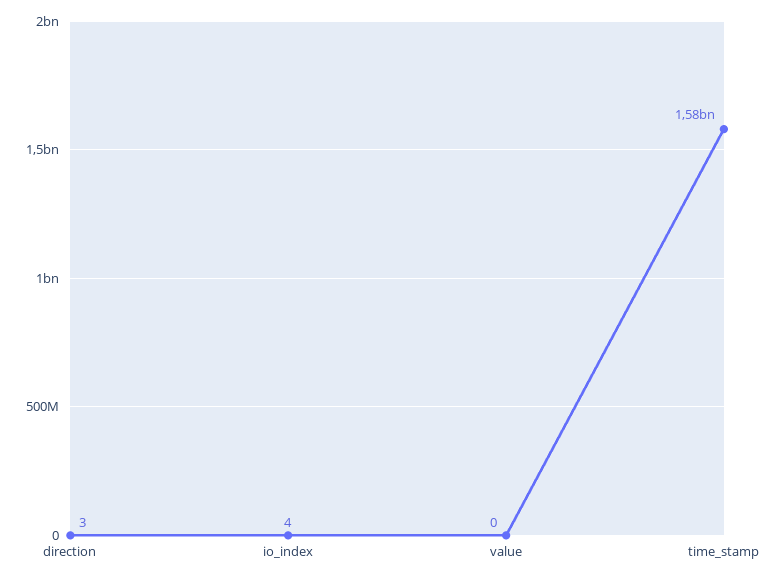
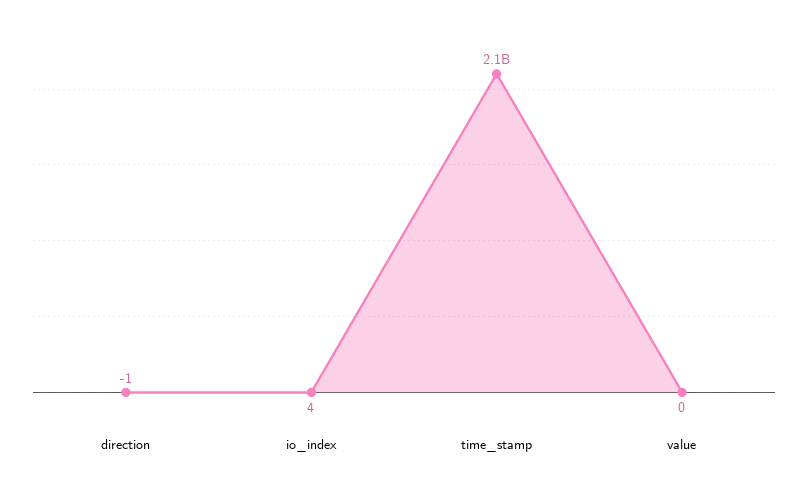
  {
-   "direction": 3,
+   "direction": -1,
    "io_index": 4,
    "value": 0,
-   "time_stamp": 1580000000
+   "time_stamp": 2100000000
  }

